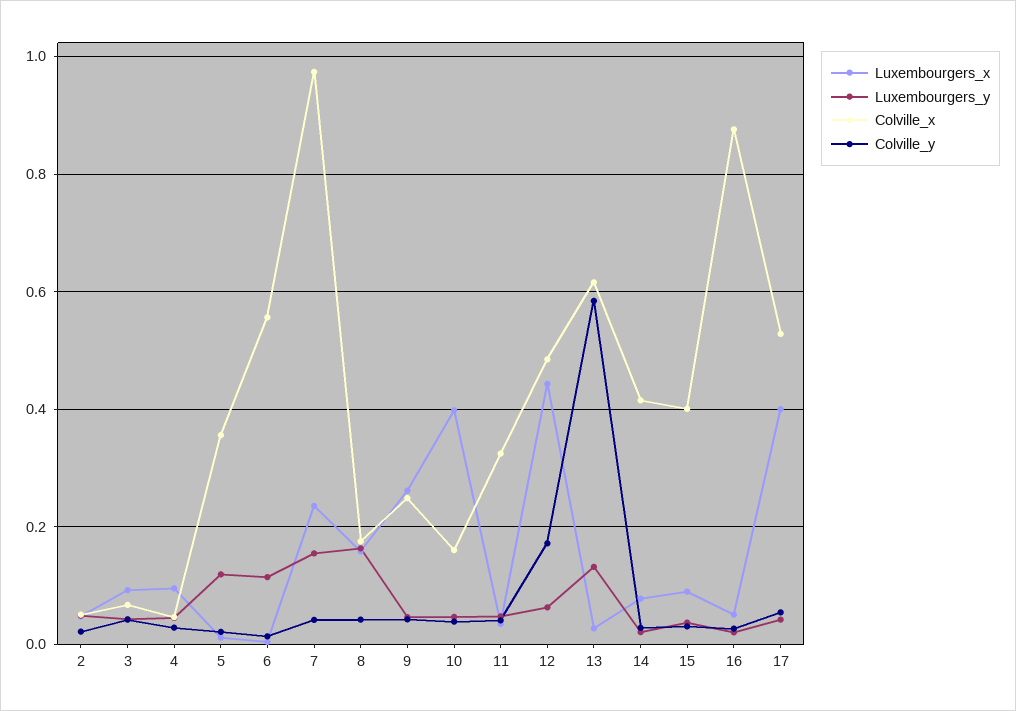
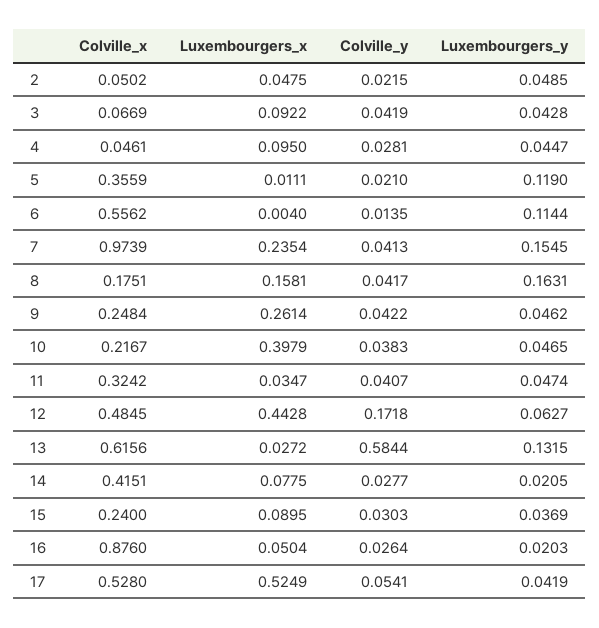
  {
    "Luxembourgers_x": {
      "2": 0.0475,
      "3": 0.0922,
      "4": 0.095,
      "5": 0.0111,
      "6": 0.004,
      "7": 0.2354,
      "8": 0.1581,
      "9": 0.2614,
      "10": 0.3979,
      "11": 0.0347,
      "12": 0.4428,
      "13": 0.0272,
      "14": 0.0775,
      "15": 0.0895,
      "16": 0.0504,
-     "17": 0.4
+     "17": 0.5249
    },
    "Luxembourgers_y": {
      "2": 0.0485,
      "3": 0.0428,
      "4": 0.0447,
      "5": 0.119,
      "6": 0.1144,
      "7": 0.1545,
      "8": 0.1631,
      "9": 0.0462,
      "10": 0.0465,
      "11": 0.0474,
      "12": 0.0627,
      "13": 0.1315,
      "14": 0.0205,
      "15": 0.0369,
      "16": 0.0203,
      "17": 0.0419
    },
    "Colville_x": {
      "2": 0.0502,
      "3": 0.0669,
      "4": 0.0461,
      "5": 0.3559,
      "6": 0.5562,
      "7": 0.9739,
      "8": 0.1751,
      "9": 0.2484,
-     "10": 0.16,
+     "10": 0.2167,
      "11": 0.3242,
      "12": 0.4845,
      "13": 0.6156,
      "14": 0.4151,
-     "15": 0.4,
+     "15": 0.24,
      "16": 0.876,
      "17": 0.528
    },
    "Colville_y": {
      "2": 0.0215,
      "3": 0.0419,
      "4": 0.0281,
      "5": 0.021,
      "6": 0.0135,
      "7": 0.0413,
      "8": 0.0417,
      "9": 0.0422,
      "10": 0.0383,
      "11": 0.0407,
      "12": 0.1718,
      "13": 0.5844,
      "14": 0.0277,
      "15": 0.0303,
      "16": 0.0264,
      "17": 0.0541
    }
  }

